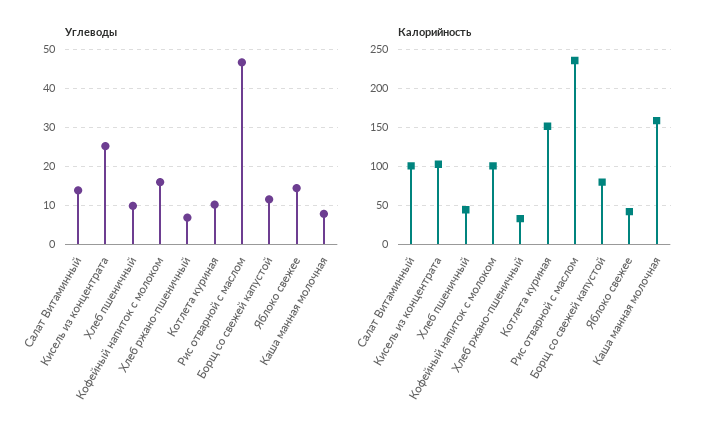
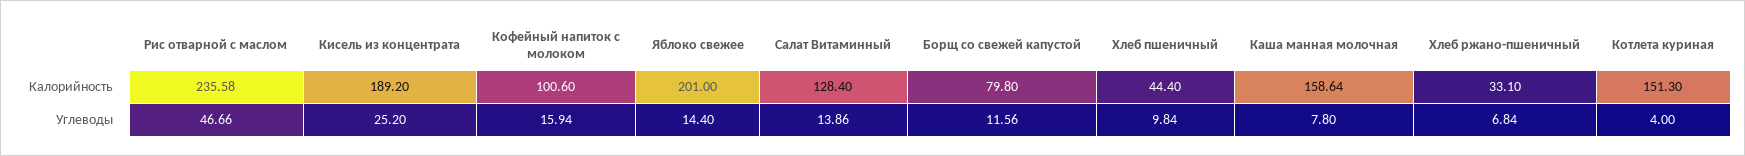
  {
    "Углеводы": {
      "Салат Витаминный": 13.86,
      "Кисель из концентрата": 25.2,
      "Хлеб пшеничный": 9.84,
      "Кофейный напиток с молоком": 15.94,
      "Хлеб ржано-пшеничный": 6.84,
-     "Котлета куриная": 10,
+     "Котлета куриная": 4,
      "Рис отварной с маслом": 46.66,
      "Борщ со свежей капустой": 11.56,
      "Яблоко свежее": 14.4,
      "Каша манная молочная": 7.8
    },
    "Калорийность": {
-     "Салат Витаминный": 100,
+     "Салат Витаминный": 128.4,
-     "Кисель из концентрата": 100,
+     "Кисель из концентрата": 189.2,
      "Хлеб пшеничный": 44.4,
      "Кофейный напиток с молоком": 100.6,
      "Хлеб ржано-пшеничный": 33.1,
      "Котлета куриная": 151.3,
      "Рис отварной с маслом": 235.58,
      "Борщ со свежей капустой": 79.8,
-     "Яблоко свежее": 40,
+     "Яблоко свежее": 201,
      "Каша манная молочная": 158.64
    }
  }

